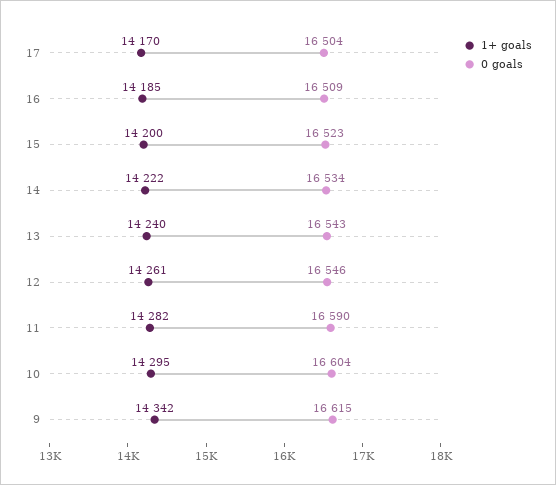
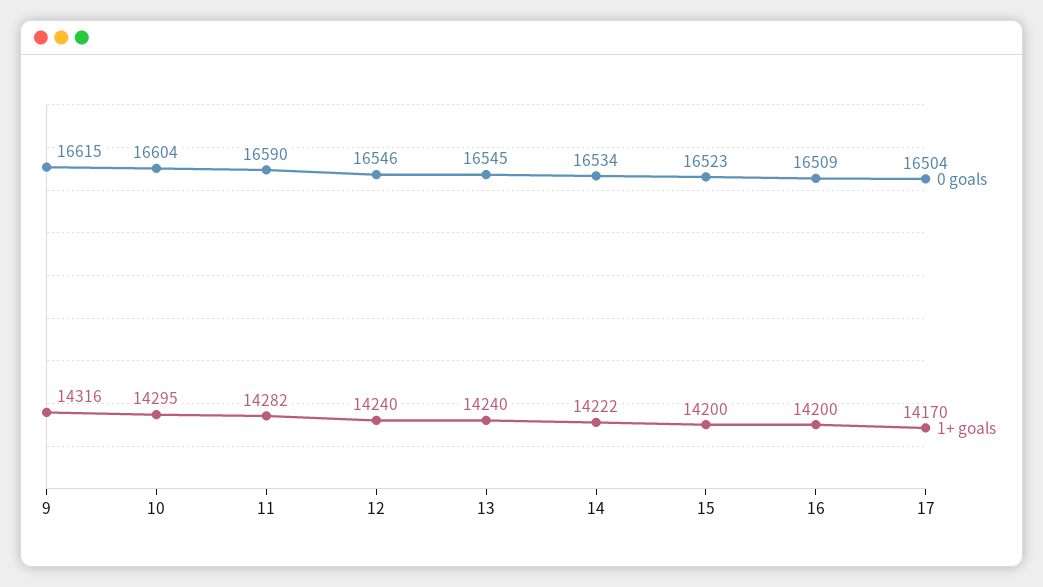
  {
    "1+ goals": {
      "17": 14170,
-     "16": 14185,
+     "16": 14200,
      "15": 14200,
      "14": 14222,
      "13": 14240,
-     "12": 14261,
+     "12": 14240,
      "11": 14282,
      "10": 14295,
-     "9": 14342
+     "9": 14316
    },
    "0 goals": {
      "17": 16504,
      "16": 16509,
      "15": 16523,
      "14": 16534,
-     "13": 16543,
+     "13": 16545,
      "12": 16546,
      "11": 16590,
      "10": 16604,
      "9": 16615
    }
  }

